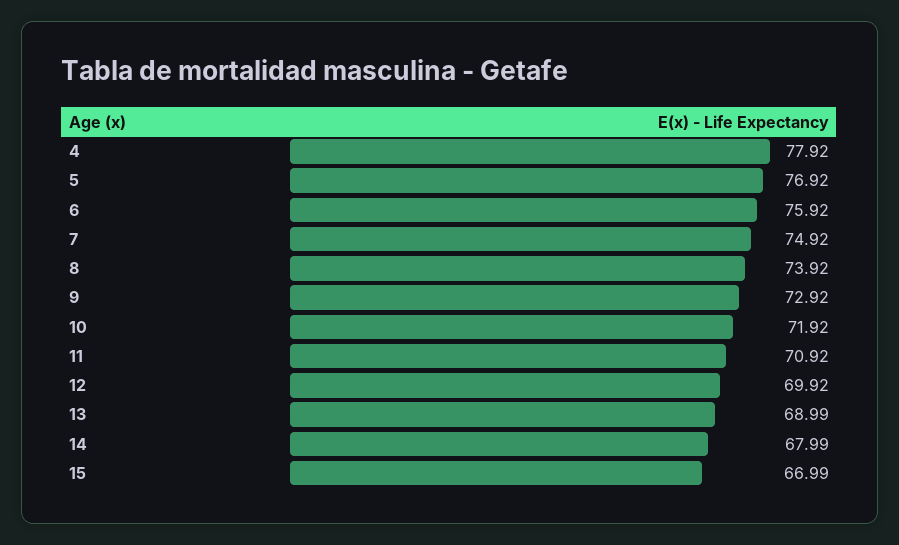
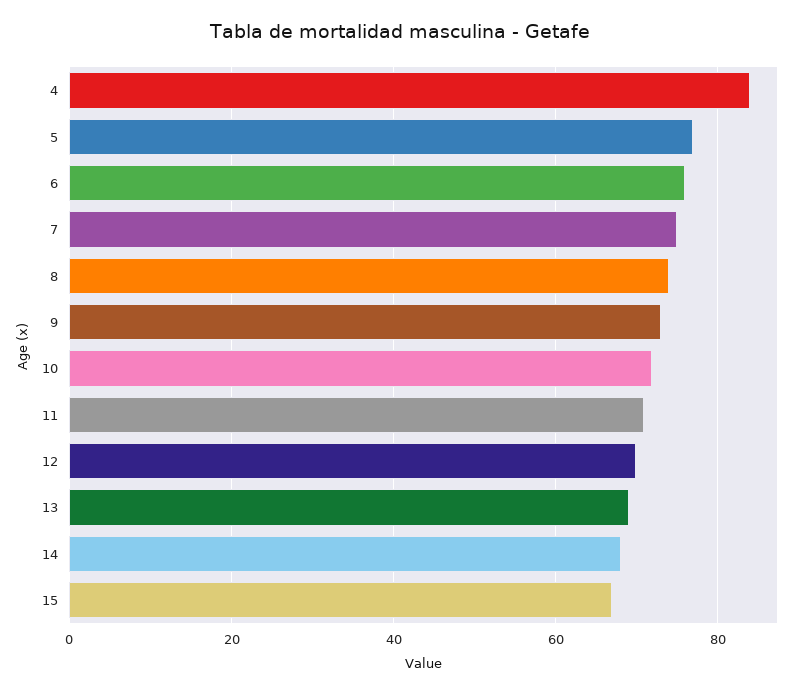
  {
-   "4": 77.92,
+   "4": 84,
    "5": 76.92,
    "6": 75.92,
    "7": 74.92,
    "8": 73.92,
    "9": 72.92,
    "10": 71.92,
    "11": 70.92,
    "12": 69.92,
    "13": 68.99,
    "14": 67.99,
    "15": 66.99
  }

